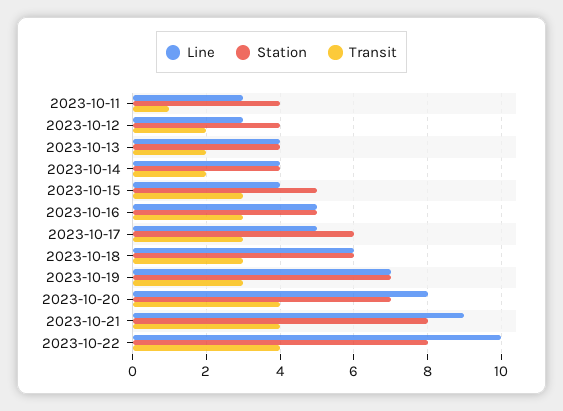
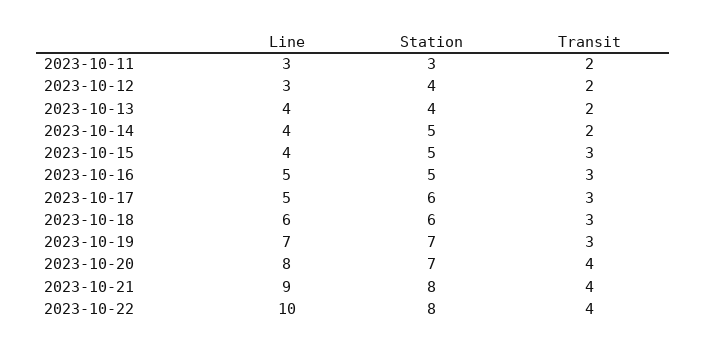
  {
    "Line": {
      "2023-10-11": 3,
      "2023-10-12": 3,
      "2023-10-13": 4,
      "2023-10-14": 4,
      "2023-10-15": 4,
      "2023-10-16": 5,
      "2023-10-17": 5,
      "2023-10-18": 6,
      "2023-10-19": 7,
      "2023-10-20": 8,
      "2023-10-21": 9,
      "2023-10-22": 10
    },
    "Station": {
-     "2023-10-11": 4,
+     "2023-10-11": 3,
      "2023-10-12": 4,
      "2023-10-13": 4,
-     "2023-10-14": 4,
+     "2023-10-14": 5,
      "2023-10-15": 5,
      "2023-10-16": 5,
      "2023-10-17": 6,
      "2023-10-18": 6,
      "2023-10-19": 7,
      "2023-10-20": 7,
      "2023-10-21": 8,
      "2023-10-22": 8
    },
    "Transit": {
-     "2023-10-11": 1,
+     "2023-10-11": 2,
      "2023-10-12": 2,
      "2023-10-13": 2,
      "2023-10-14": 2,
      "2023-10-15": 3,
      "2023-10-16": 3,
      "2023-10-17": 3,
      "2023-10-18": 3,
      "2023-10-19": 3,
      "2023-10-20": 4,
      "2023-10-21": 4,
      "2023-10-22": 4
    }
  }

